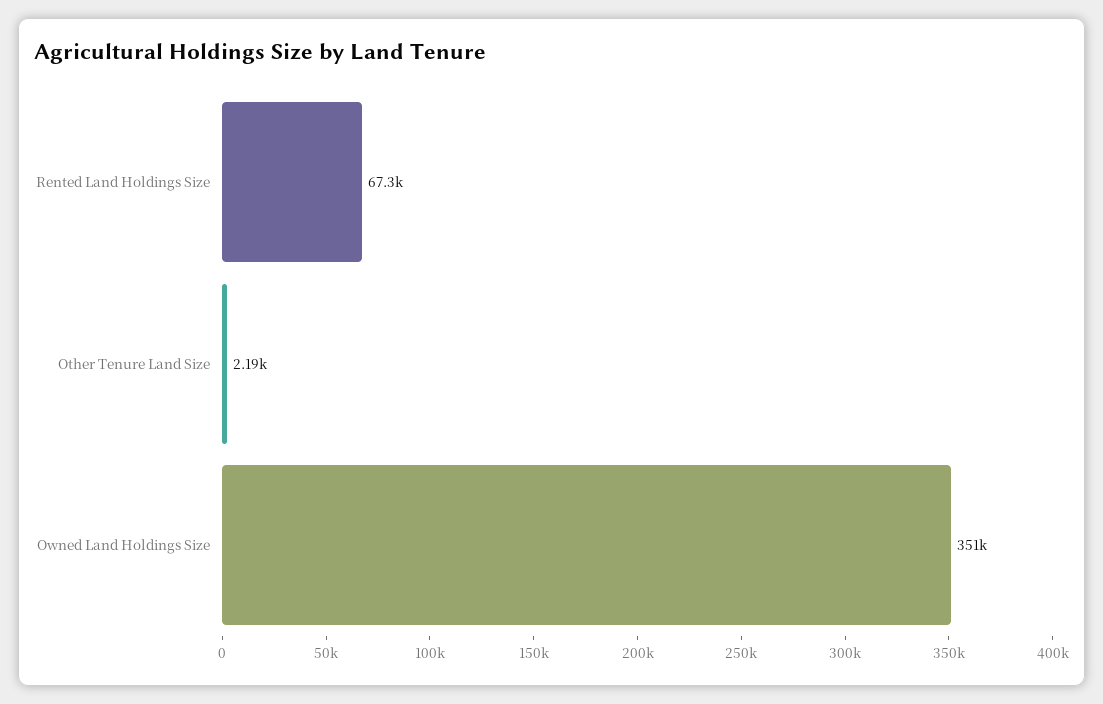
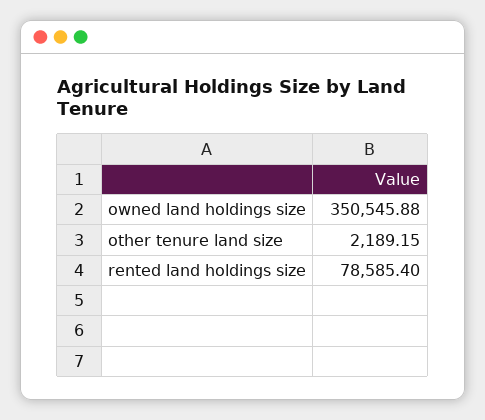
  {
-   "Rented Land Holdings Size": 67300,
+   "Rented Land Holdings Size": 78585.4,
    "Other Tenure Land Size": 2189.15,
    "Owned Land Holdings Size": 350545.88
  }

